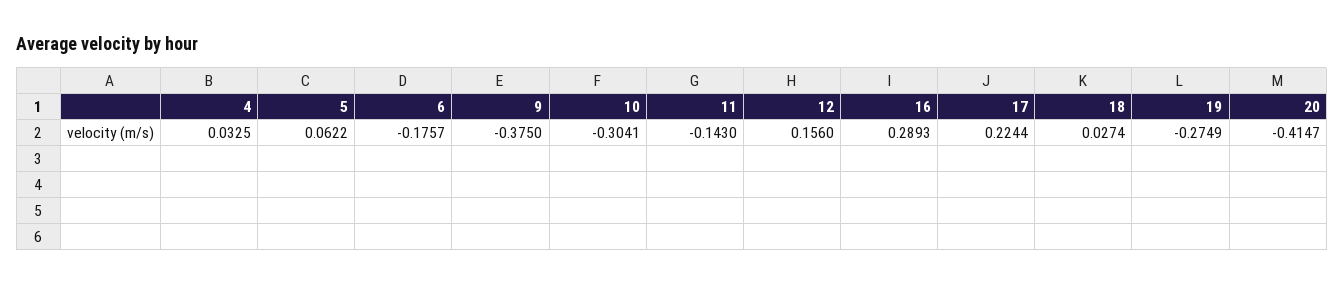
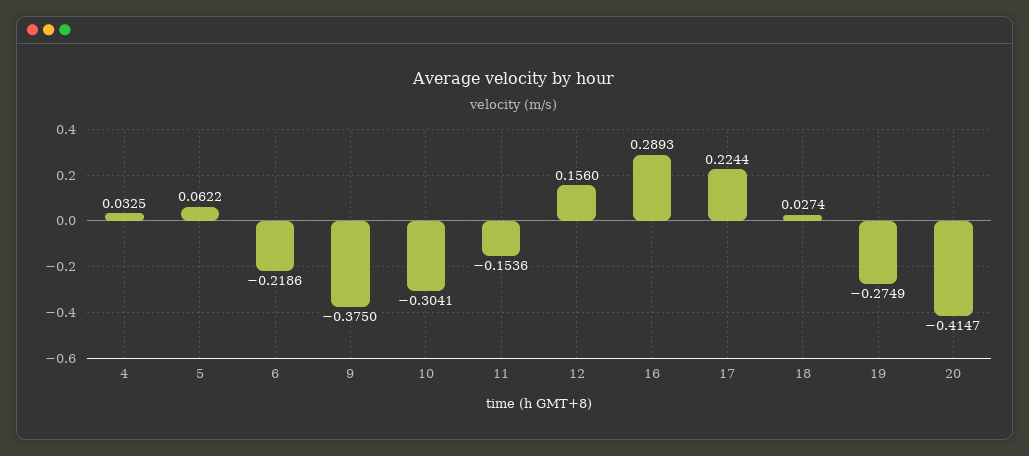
  {
    "4": 0.0325,
    "5": 0.0622,
-   "6": -0.1757,
+   "6": -0.2186,
    "9": -0.375,
    "10": -0.3041,
-   "11": -0.143,
+   "11": -0.1536,
    "12": 0.156,
    "16": 0.2893,
    "17": 0.2244,
    "18": 0.0274,
    "19": -0.2749,
    "20": -0.4147
  }

